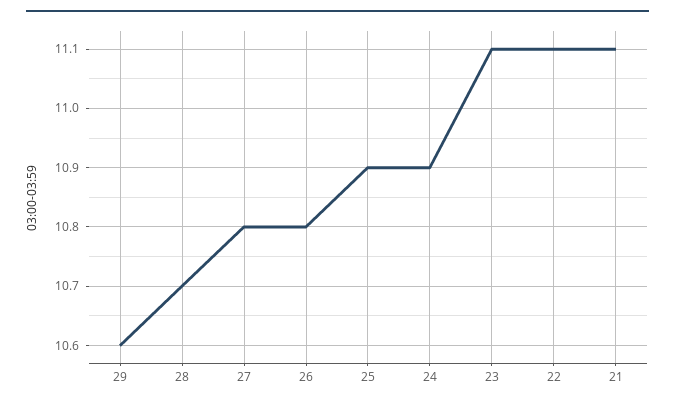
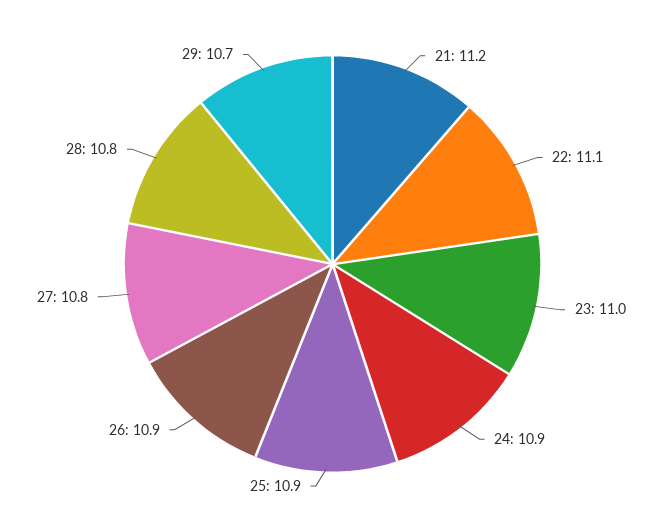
  {
-   "29": 10.6,
+   "29": 10.7,
-   "28": 10.7,
+   "28": 10.8,
    "27": 10.8,
-   "26": 10.8,
+   "26": 10.9,
    "25": 10.9,
    "24": 10.9,
-   "23": 11.1,
+   "23": 11,
    "22": 11.1,
-   "21": 11.1
+   "21": 11.2
  }

